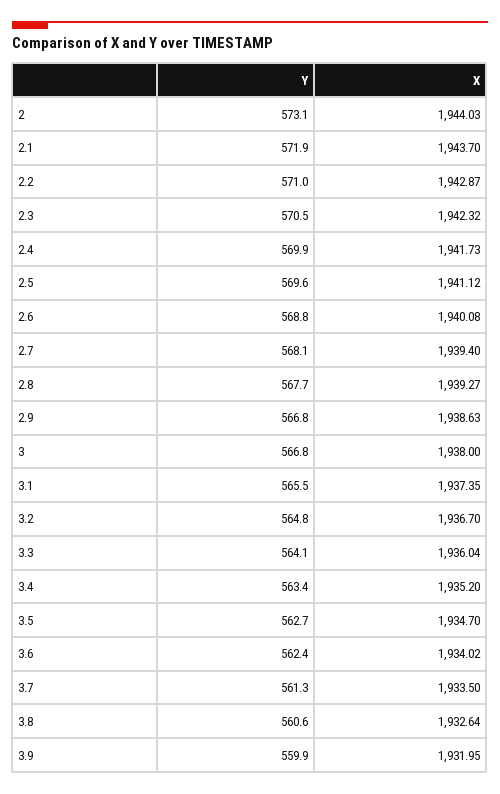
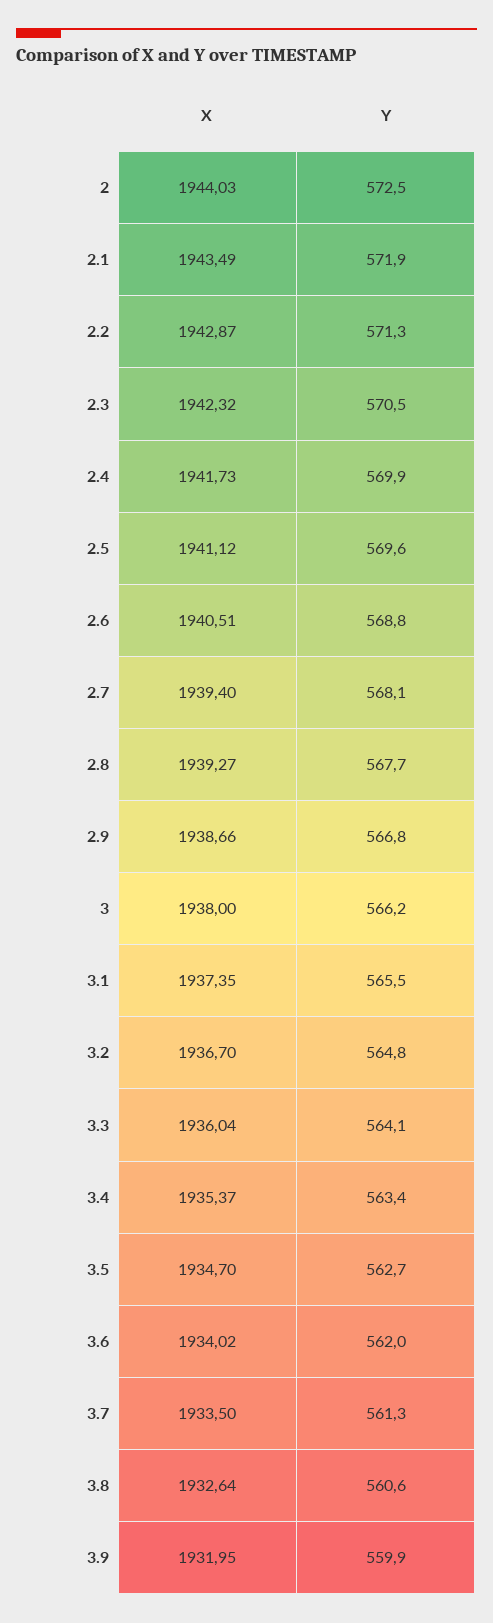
  {
    "Y": {
-     "2": 573.1,
+     "2": 572.5,
      "2.1": 571.9,
-     "2.2": 571,
+     "2.2": 571.3,
      "2.3": 570.5,
      "2.4": 569.9,
      "2.5": 569.6,
      "2.6": 568.8,
      "2.7": 568.1,
      "2.8": 567.7,
      "2.9": 566.8,
-     "3": 566.8,
+     "3": 566.2,
      "3.1": 565.5,
      "3.2": 564.8,
      "3.3": 564.1,
      "3.4": 563.4,
      "3.5": 562.7,
-     "3.6": 562.4,
+     "3.6": 562,
      "3.7": 561.3,
      "3.8": 560.6,
      "3.9": 559.9
    },
    "X": {
      "2": 1944.03,
-     "2.1": 1943.7,
+     "2.1": 1943.49,
      "2.2": 1942.87,
      "2.3": 1942.32,
      "2.4": 1941.73,
      "2.5": 1941.12,
-     "2.6": 1940.08,
+     "2.6": 1940.51,
      "2.7": 1939.4,
      "2.8": 1939.27,
-     "2.9": 1938.63,
+     "2.9": 1938.66,
      "3": 1938,
      "3.1": 1937.35,
      "3.2": 1936.7,
      "3.3": 1936.04,
-     "3.4": 1935.2,
+     "3.4": 1935.37,
      "3.5": 1934.7,
      "3.6": 1934.02,
      "3.7": 1933.5,
      "3.8": 1932.64,
      "3.9": 1931.95
    }
  }

